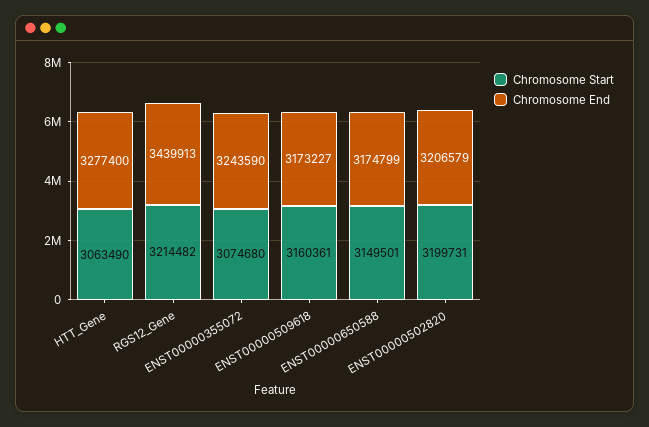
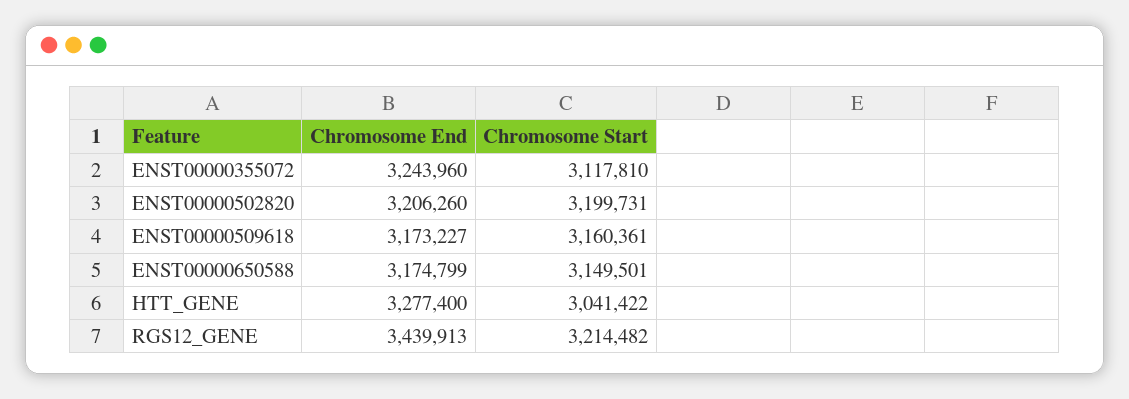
  {
    "Chromosome Start": {
-     "HTT_Gene": 3063490,
+     "HTT_Gene": 3041422,
      "RGS12_Gene": 3214482,
-     "ENST00000355072": 3074680,
+     "ENST00000355072": 3117810,
      "ENST00000509618": 3160361,
      "ENST00000650588": 3149501,
      "ENST00000502820": 3199731
    },
    "Chromosome End": {
      "HTT_Gene": 3277400,
      "RGS12_Gene": 3439913,
-     "ENST00000355072": 3243590,
+     "ENST00000355072": 3243960,
      "ENST00000509618": 3173227,
      "ENST00000650588": 3174799,
-     "ENST00000502820": 3206579
+     "ENST00000502820": 3206260
    }
  }

